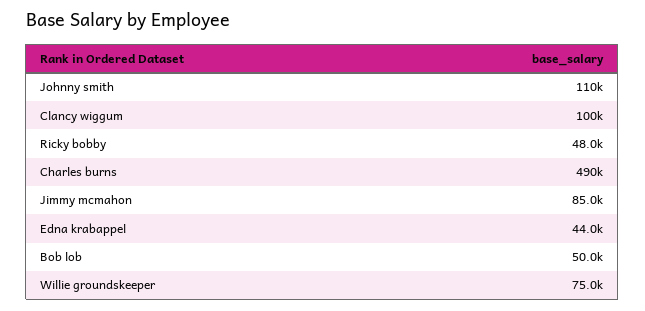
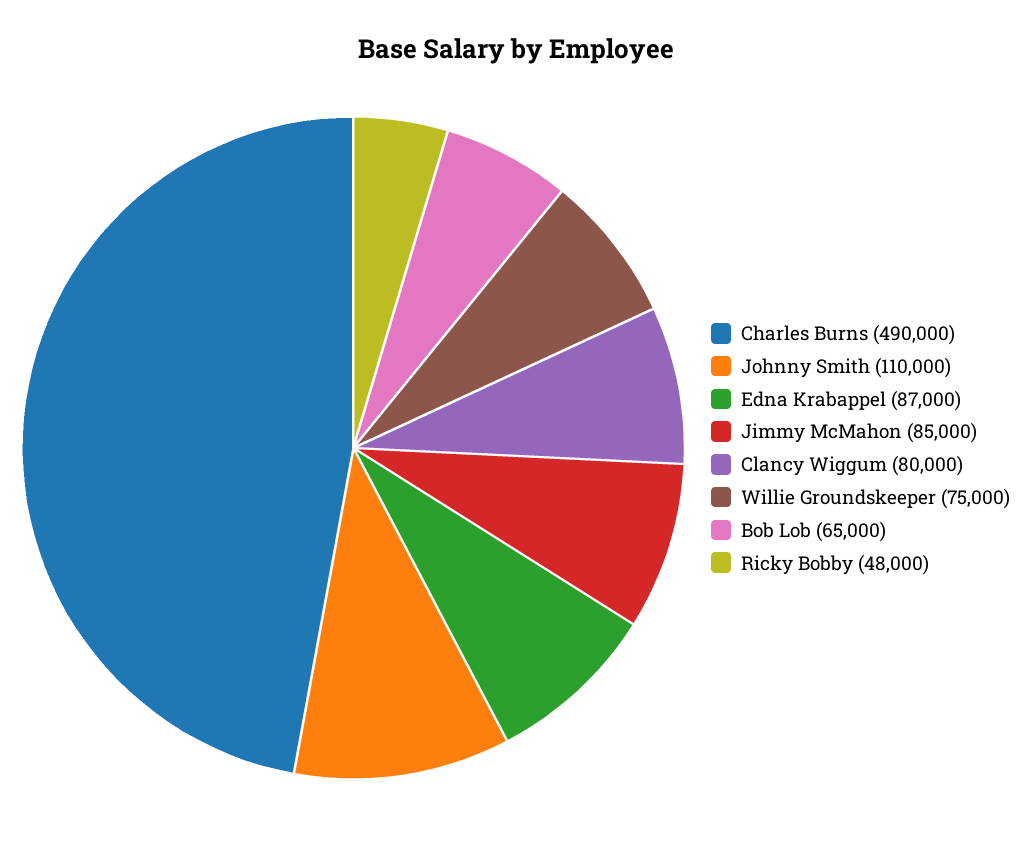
  {
    "Johnny smith": 110000,
-   "Clancy wiggum": 100000,
+   "Clancy wiggum": 80000,
    "Ricky bobby": 48000,
    "Charles burns": 490000,
    "Jimmy mcmahon": 85000,
-   "Edna krabappel": 44000,
+   "Edna krabappel": 87000,
-   "Bob lob": 50000,
+   "Bob lob": 65000,
    "Willie groundskeeper": 75000
  }

